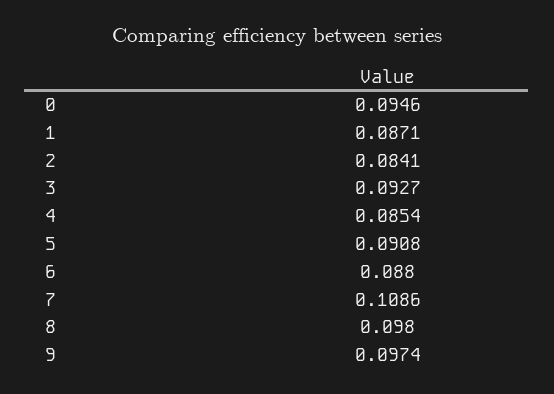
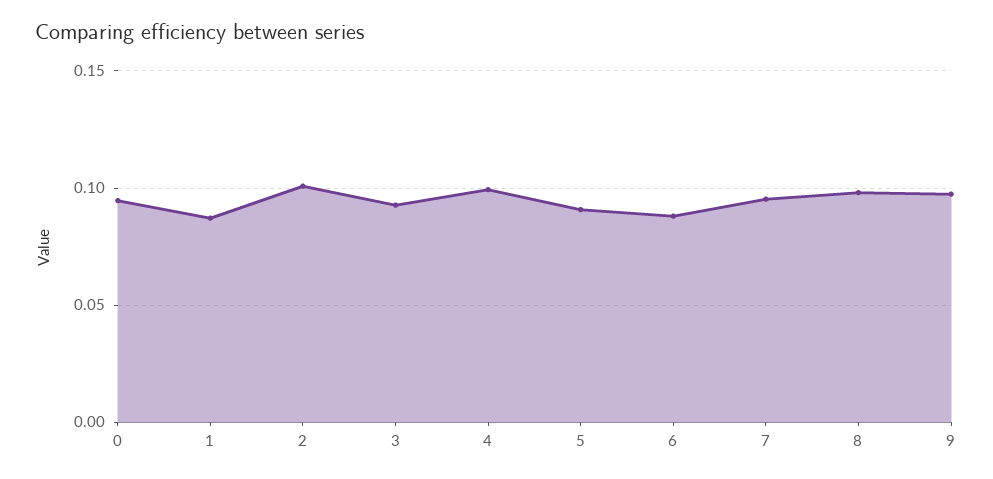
  {
    "0": 0.0946,
    "1": 0.0871,
-   "2": 0.0841,
+   "2": 0.1,
    "3": 0.0927,
-   "4": 0.0854,
+   "4": 0.1,
    "5": 0.0908,
    "6": 0.088,
-   "7": 0.1086,
+   "7": 0.095,
    "8": 0.098,
    "9": 0.0974
  }

